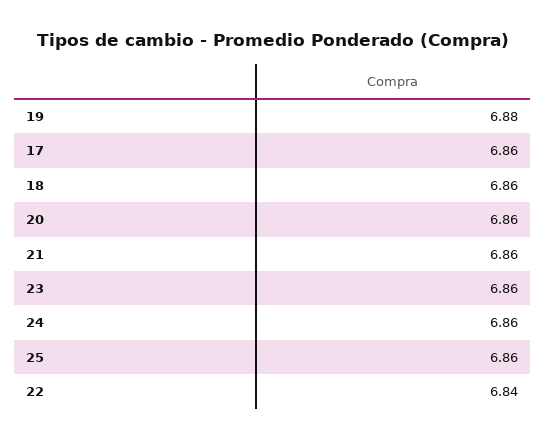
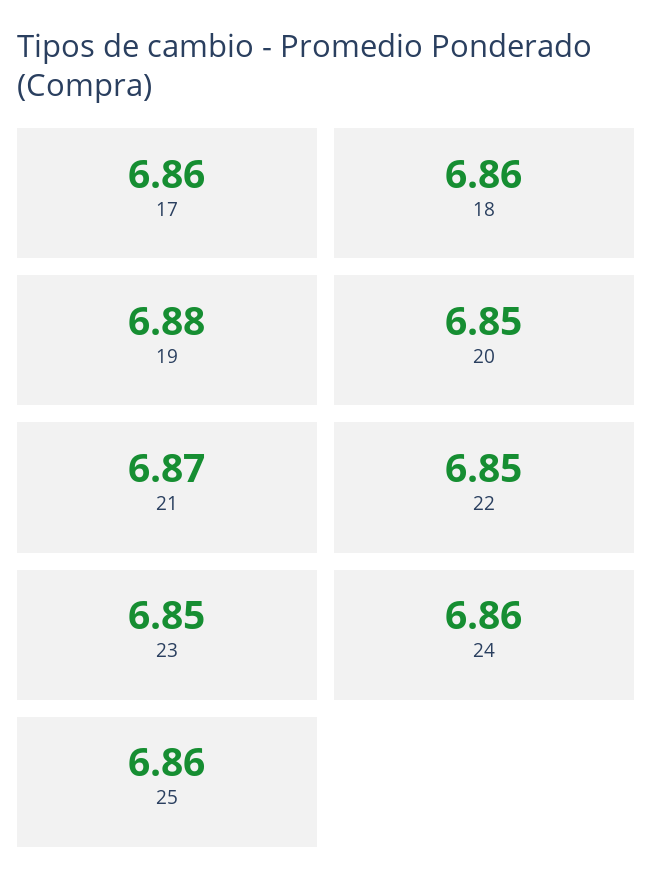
  {
    "19": 6.88,
    "17": 6.86,
    "18": 6.86,
-   "20": 6.86,
+   "20": 6.85,
-   "21": 6.86,
+   "21": 6.87,
-   "23": 6.86,
+   "23": 6.85,
    "24": 6.86,
    "25": 6.86,
-   "22": 6.84
+   "22": 6.85
  }

